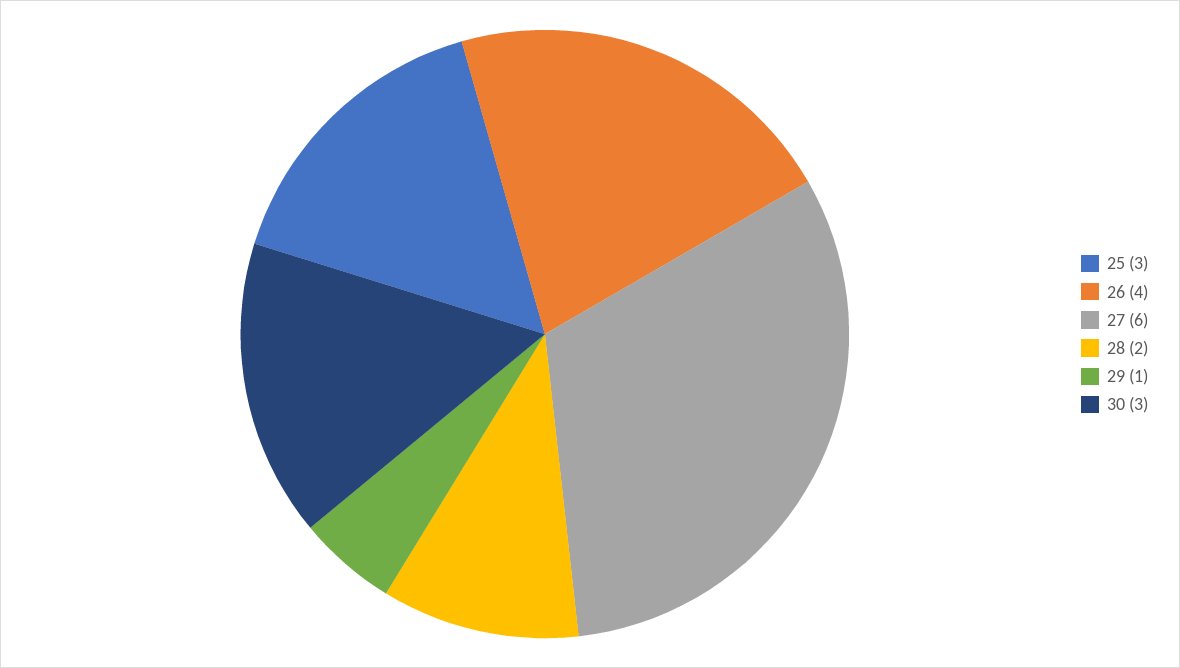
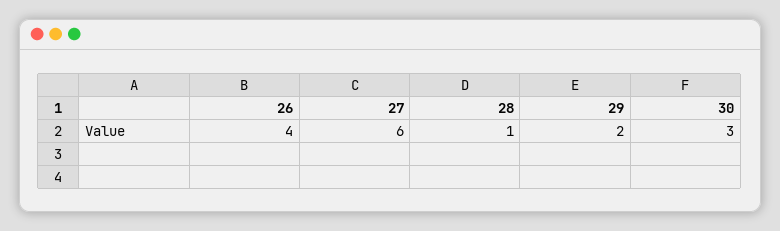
  {
-   "25": 3,
    "26": 4,
    "27": 6,
-   "28": 2,
+   "28": 1,
-   "29": 1,
+   "29": 2,
    "30": 3
  }

